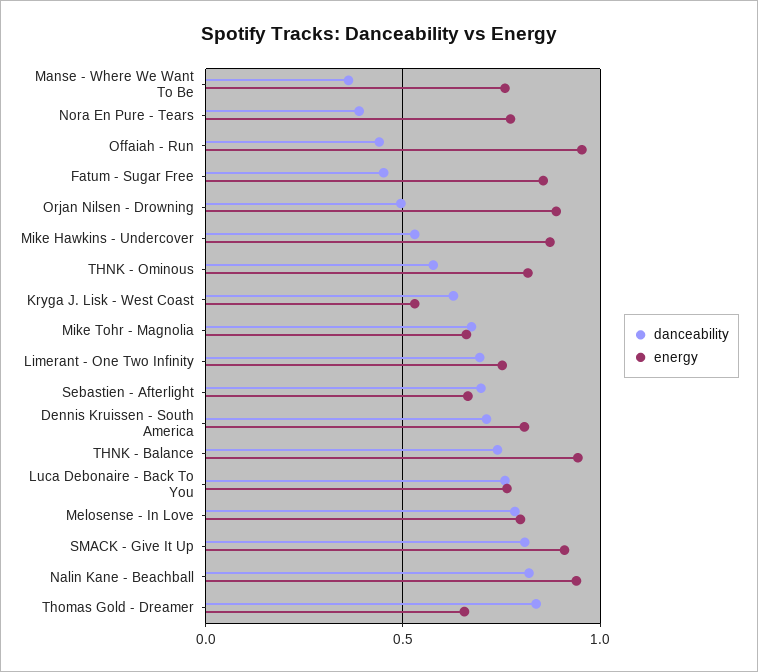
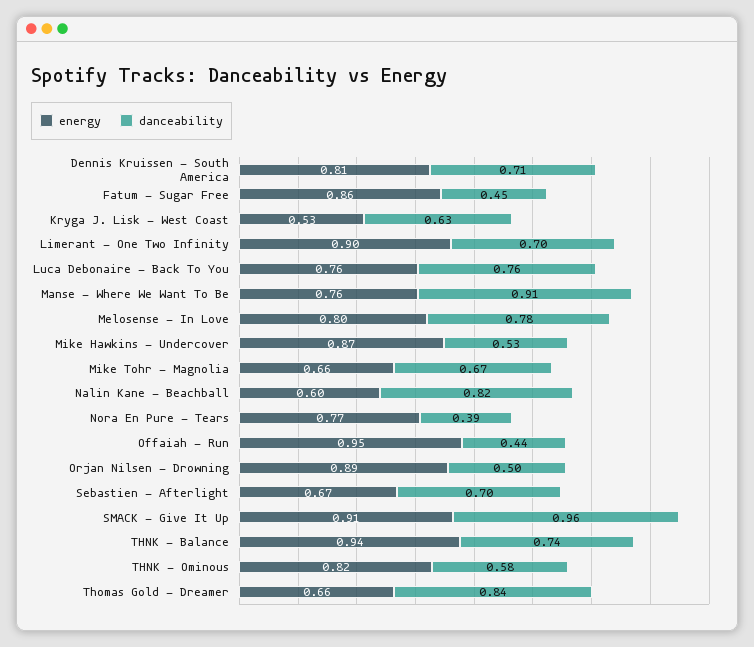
  {
    "danceability": {
-     "Manse - Where We Want To Be": 0.35,
+     "Manse - Where We Want To Be": 0.91,
      "Nora En Pure - Tears": 0.39,
      "Offaiah - Run": 0.44,
      "Fatum - Sugar Free": 0.45,
      "Orjan Nilsen - Drowning": 0.5,
      "Mike Hawkins - Undercover": 0.53,
      "THNK - Ominous": 0.58,
      "Kryga J. Lisk - West Coast": 0.63,
      "Mike Tohr - Magnolia": 0.67,
      "Limerant - One Two Infinity": 0.7,
      "Sebastien - Afterlight": 0.7,
      "Dennis Kruissen - South America": 0.71,
      "THNK - Balance": 0.74,
      "Luca Debonaire - Back To You": 0.76,
      "Melosense - In Love": 0.78,
-     "SMACK - Give It Up": 0.8,
+     "SMACK - Give It Up": 0.96,
      "Nalin Kane - Beachball": 0.82,
      "Thomas Gold - Dreamer": 0.84
    },
    "energy": {
      "Manse - Where We Want To Be": 0.76,
      "Nora En Pure - Tears": 0.77,
      "Offaiah - Run": 0.95,
      "Fatum - Sugar Free": 0.86,
      "Orjan Nilsen - Drowning": 0.89,
      "Mike Hawkins - Undercover": 0.87,
      "THNK - Ominous": 0.82,
      "Kryga J. Lisk - West Coast": 0.53,
      "Mike Tohr - Magnolia": 0.66,
-     "Limerant - One Two Infinity": 0.75,
+     "Limerant - One Two Infinity": 0.9,
      "Sebastien - Afterlight": 0.67,
      "Dennis Kruissen - South America": 0.81,
      "THNK - Balance": 0.94,
      "Luca Debonaire - Back To You": 0.76,
      "Melosense - In Love": 0.8,
      "SMACK - Give It Up": 0.91,
-     "Nalin Kane - Beachball": 0.95,
+     "Nalin Kane - Beachball": 0.6,
      "Thomas Gold - Dreamer": 0.66
    }
  }

